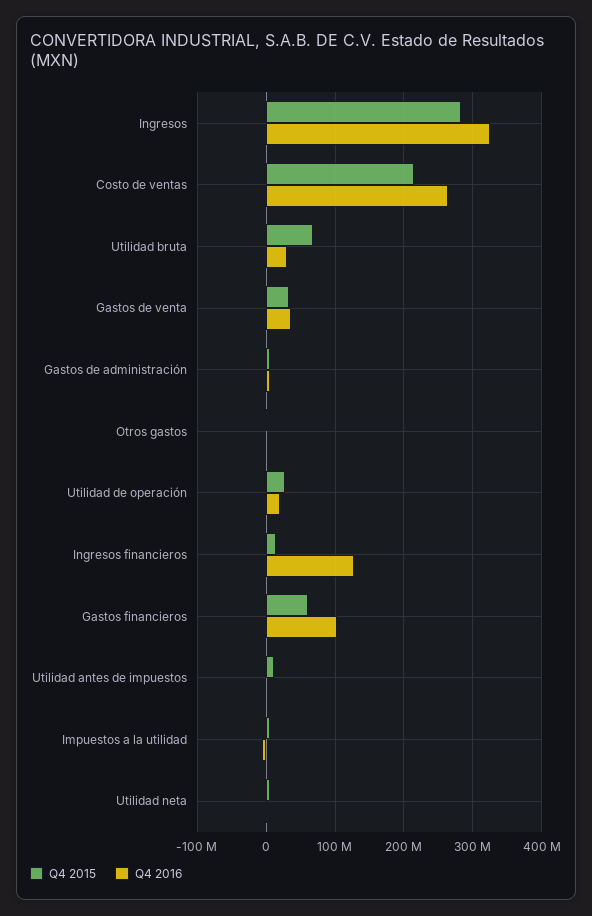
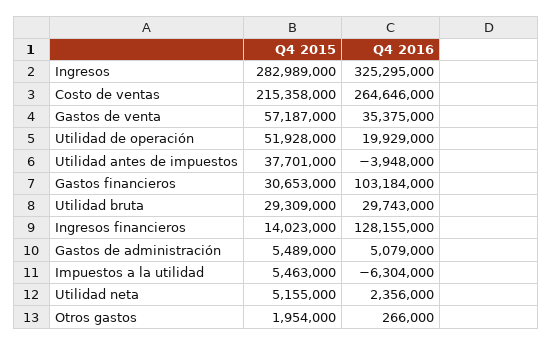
  {
    "Q4 2015": {
      "Ingresos": 282989000,
      "Costo de ventas": 215358000,
-     "Utilidad bruta": 70000000,
+     "Utilidad bruta": 29309000,
-     "Gastos de venta": 30000000,
+     "Gastos de venta": 57187000,
      "Gastos de administración": 5489000,
      "Otros gastos": 1954000,
-     "Utilidad de operación": 30000000,
+     "Utilidad de operación": 51928000,
      "Ingresos financieros": 14023000,
-     "Gastos financieros": 60000000,
+     "Gastos financieros": 30653000,
-     "Utilidad antes de impuestos": 10000000,
+     "Utilidad antes de impuestos": 37701000,
      "Impuestos a la utilidad": 5463000,
      "Utilidad neta": 5155000
    },
    "Q4 2016": {
      "Ingresos": 325295000,
      "Costo de ventas": 264646000,
      "Utilidad bruta": 29743000,
      "Gastos de venta": 35375000,
      "Gastos de administración": 5079000,
      "Otros gastos": 266000,
      "Utilidad de operación": 19929000,
      "Ingresos financieros": 128155000,
      "Gastos financieros": 103184000,
      "Utilidad antes de impuestos": -3948000,
      "Impuestos a la utilidad": -6304000,
      "Utilidad neta": 2356000
    }
  }

